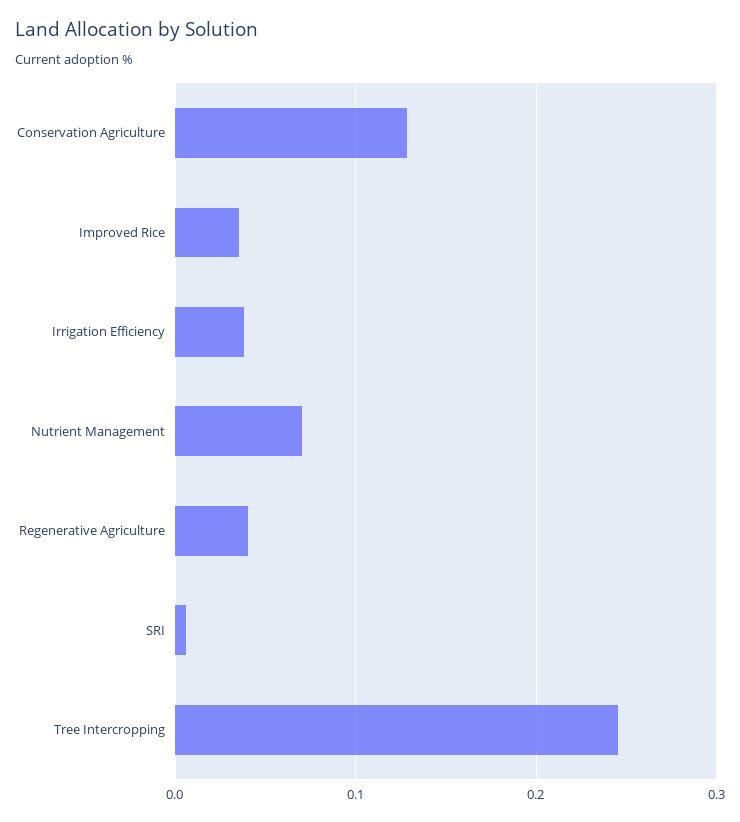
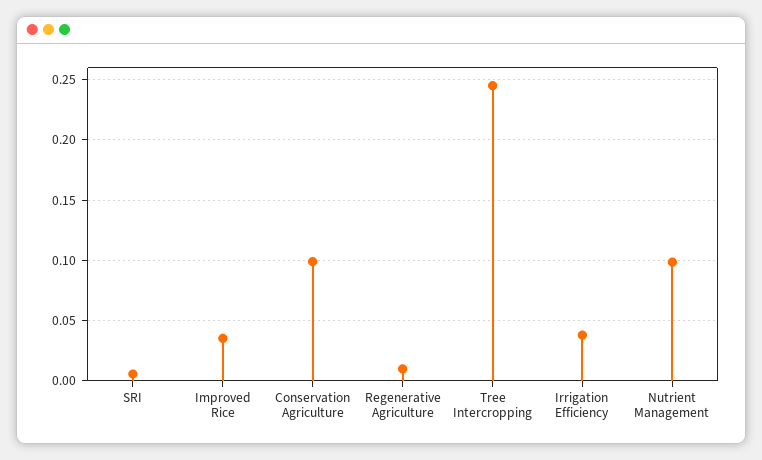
  {
-   "Conservation Agriculture": 0.13,
+   "Conservation Agriculture": 0.1,
    "Improved Rice": 0.035,
    "Irrigation Efficiency": 0.04,
-   "Nutrient Management": 0.07,
+   "Nutrient Management": 0.1,
-   "Regenerative Agriculture": 0.04,
+   "Regenerative Agriculture": 0.01,
    "SRI": 0.005,
    "Tree Intercropping": 0.245
  }

